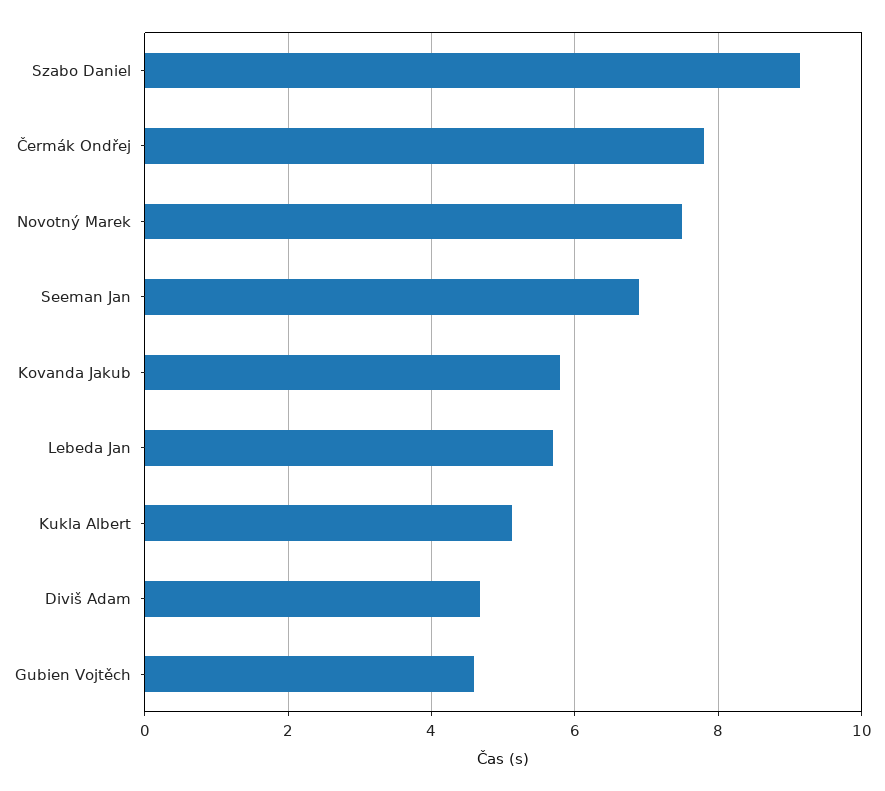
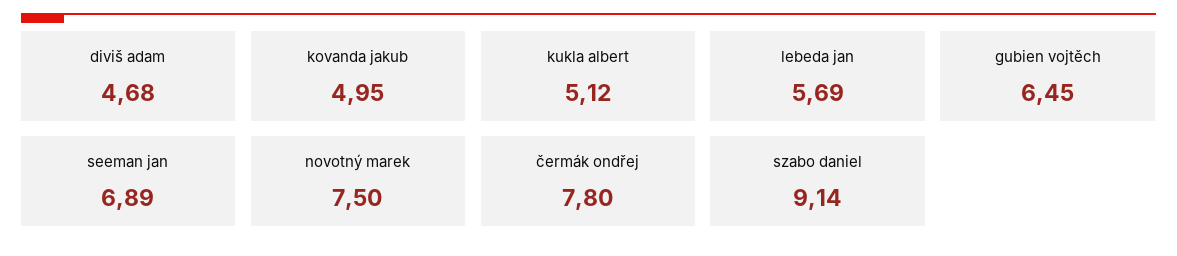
  {
    "Szabo Daniel": 9.14,
    "Čermák Ondřej": 7.8,
    "Novotný Marek": 7.5,
    "Seeman Jan": 6.89,
-   "Kovanda Jakub": 5.8,
+   "Kovanda Jakub": 4.95,
    "Lebeda Jan": 5.69,
    "Kukla Albert": 5.12,
    "Diviš Adam": 4.68,
-   "Gubien Vojtěch": 4.6
+   "Gubien Vojtěch": 6.45
  }

